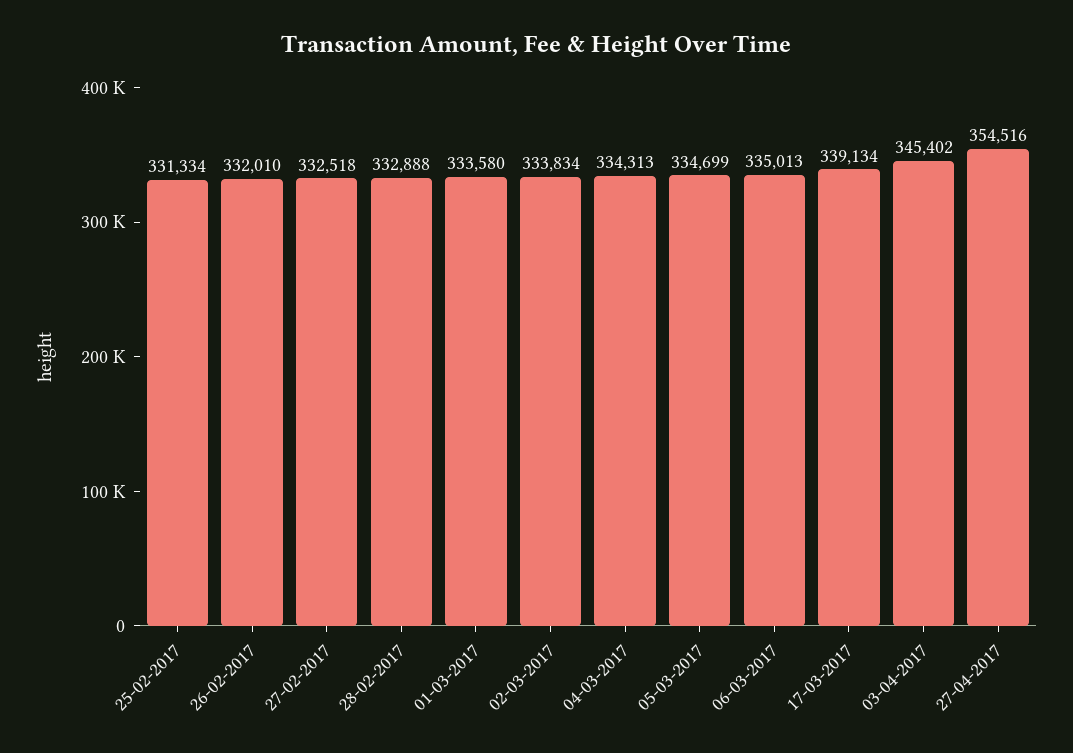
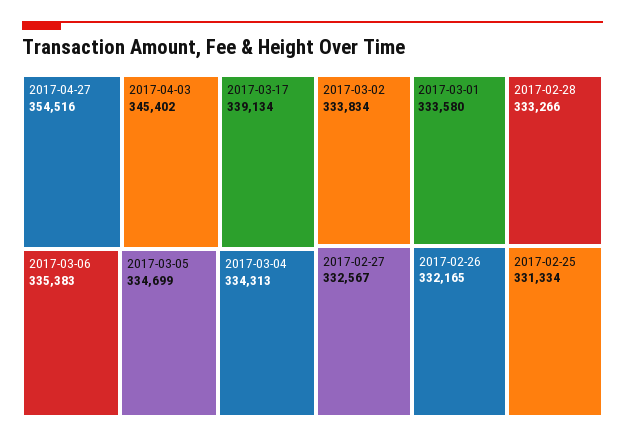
  {
    "25-02-2017": 331334,
-   "26-02-2017": 332010,
+   "26-02-2017": 332165,
-   "27-02-2017": 332518,
+   "27-02-2017": 332567,
-   "28-02-2017": 332888,
+   "28-02-2017": 333266,
    "01-03-2017": 333580,
    "02-03-2017": 333834,
    "04-03-2017": 334313,
    "05-03-2017": 334699,
-   "06-03-2017": 335013,
+   "06-03-2017": 335383,
    "17-03-2017": 339134,
    "03-04-2017": 345402,
    "27-04-2017": 354516
  }

